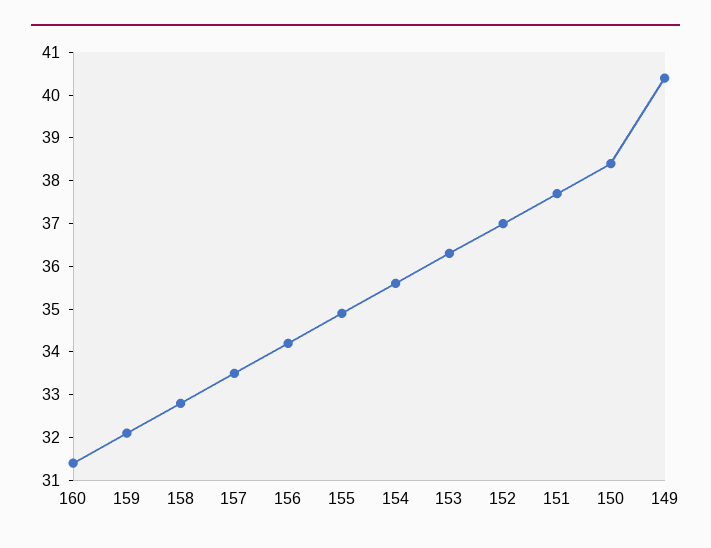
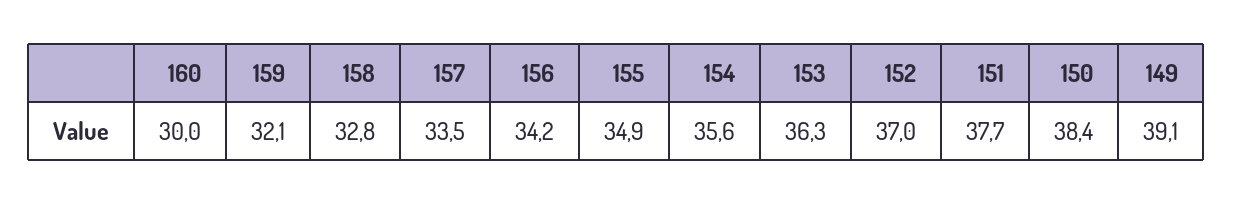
  {
-   "160": 31.5,
+   "160": 30,
    "159": 32.1,
    "158": 32.8,
    "157": 33.5,
    "156": 34.2,
    "155": 34.9,
    "154": 35.6,
    "153": 36.3,
    "152": 37,
    "151": 37.7,
    "150": 38.4,
-   "149": 40.5
+   "149": 39.1
  }

